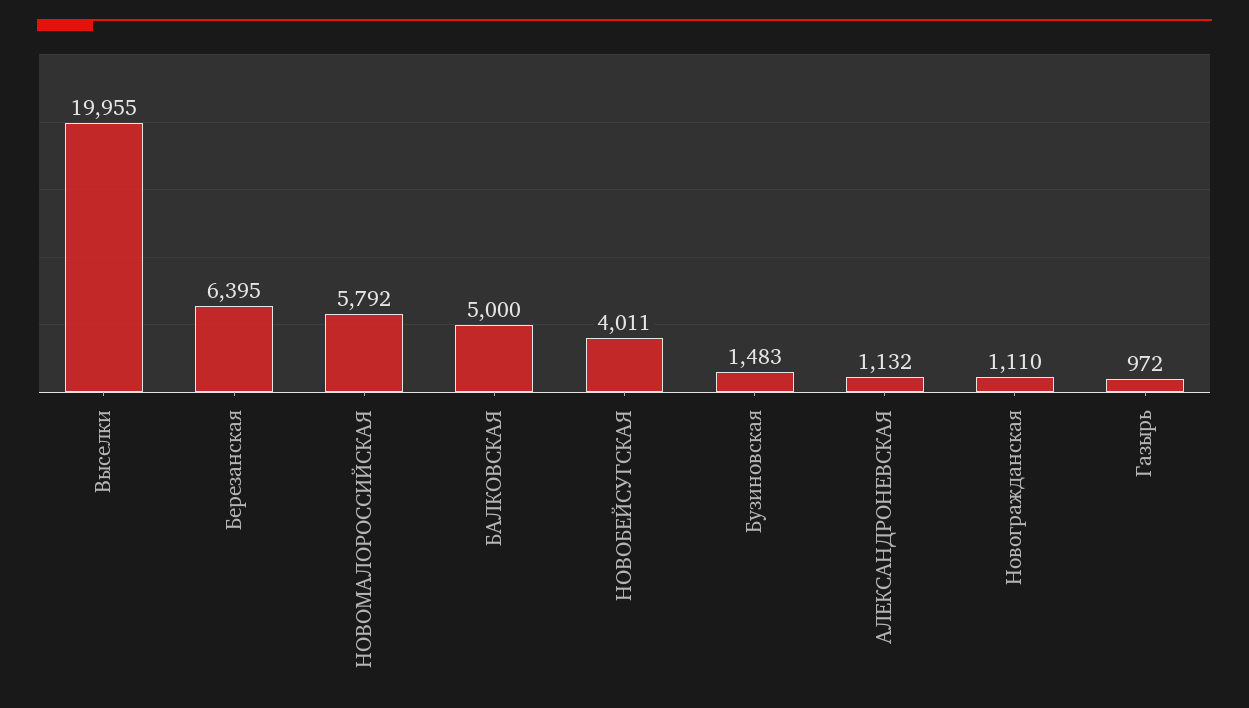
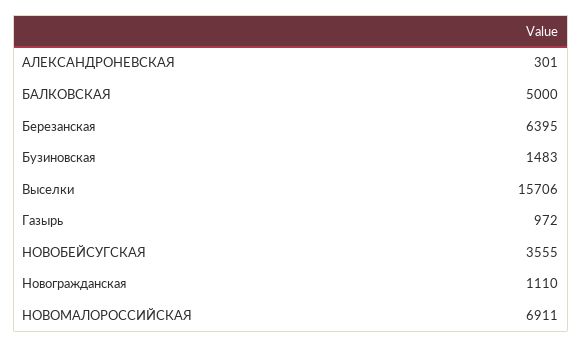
  {
-   "Выселки": 19955,
+   "Выселки": 15706,
    "Березанская": 6395,
-   "НОВОМАЛОРОССИЙСКАЯ": 5792,
+   "НОВОМАЛОРОССИЙСКАЯ": 6911,
    "БАЛКОВСКАЯ": 5000,
-   "НОВОБЕЙСУГСКАЯ": 4011,
+   "НОВОБЕЙСУГСКАЯ": 3555,
    "Бузиновская": 1483,
-   "АЛЕКСАНДРОНЕВСКАЯ": 1132,
+   "АЛЕКСАНДРОНЕВСКАЯ": 301,
    "Новогражданская": 1110,
    "Газырь": 972
  }

